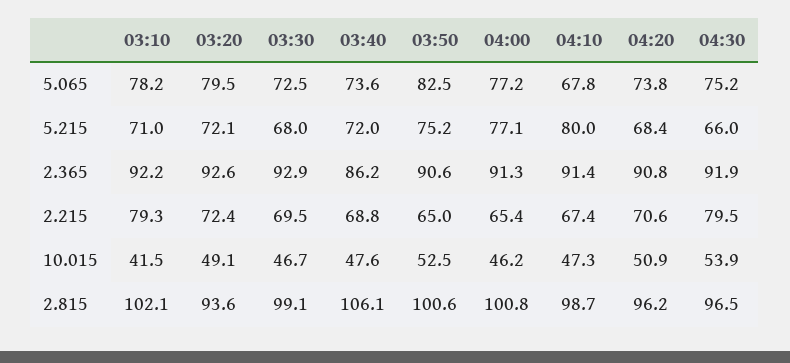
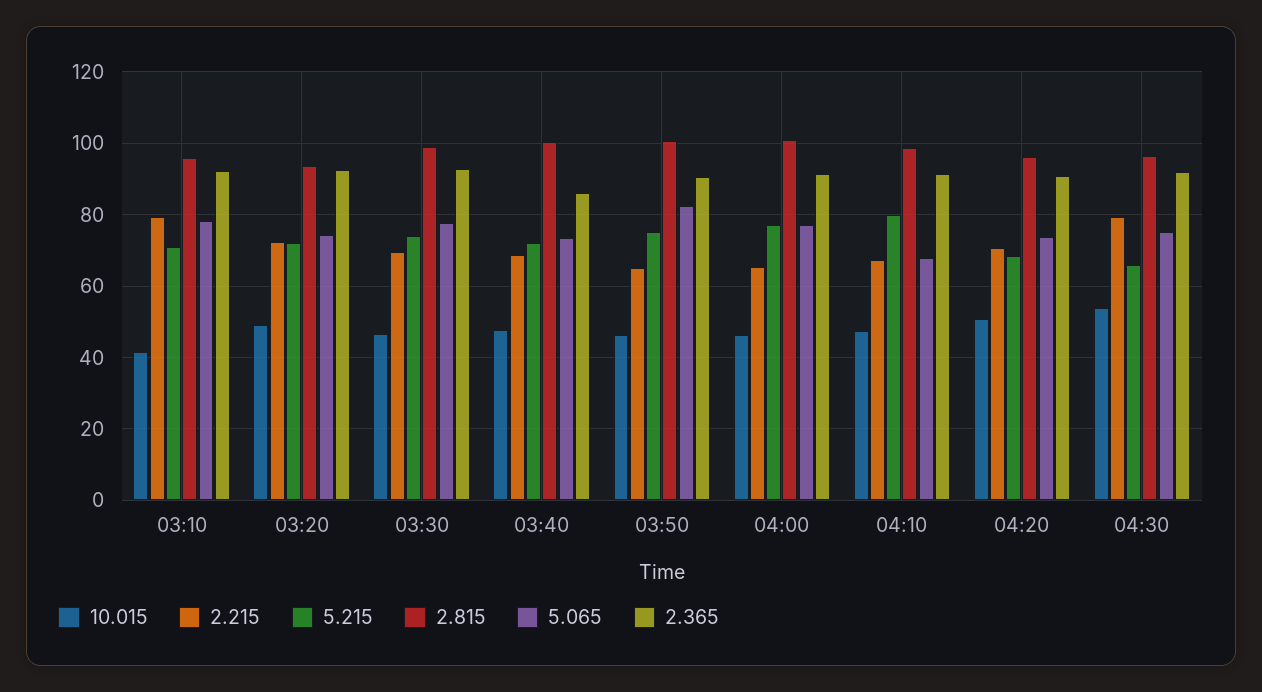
  {
    "5.065": {
      "03:10": 78.2,
-     "03:20": 79.5,
+     "03:20": 74,
-     "03:30": 72.5,
+     "03:30": 78,
      "03:40": 73.6,
      "03:50": 82.5,
      "04:00": 77.2,
      "04:10": 67.8,
      "04:20": 73.8,
      "04:30": 75.2
    },
    "5.215": {
      "03:10": 71,
      "03:20": 72.1,
-     "03:30": 68,
+     "03:30": 74,
      "03:40": 72,
      "03:50": 75.2,
      "04:00": 77.1,
      "04:10": 80,
      "04:20": 68.4,
      "04:30": 66
    },
    "2.365": {
      "03:10": 92.2,
      "03:20": 92.6,
      "03:30": 92.9,
      "03:40": 86.2,
      "03:50": 90.6,
      "04:00": 91.3,
      "04:10": 91.4,
      "04:20": 90.8,
      "04:30": 91.9
    },
    "2.215": {
      "03:10": 79.3,
      "03:20": 72.4,
      "03:30": 69.5,
      "03:40": 68.8,
      "03:50": 65,
      "04:00": 65.4,
      "04:10": 67.4,
      "04:20": 70.6,
      "04:30": 79.5
    },
    "10.015": {
      "03:10": 41.5,
      "03:20": 49.1,
      "03:30": 46.7,
      "03:40": 47.6,
-     "03:50": 52.5,
+     "03:50": 46,
      "04:00": 46.2,
      "04:10": 47.3,
      "04:20": 50.9,
      "04:30": 53.9
    },
    "2.815": {
-     "03:10": 102.1,
+     "03:10": 96,
      "03:20": 93.6,
      "03:30": 99.1,
-     "03:40": 106.1,
+     "03:40": 100,
      "03:50": 100.6,
      "04:00": 100.8,
      "04:10": 98.7,
      "04:20": 96.2,
      "04:30": 96.5
    }
  }

